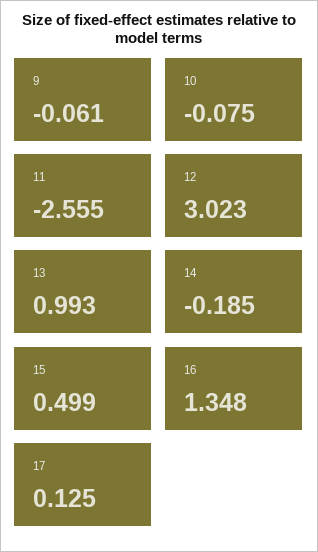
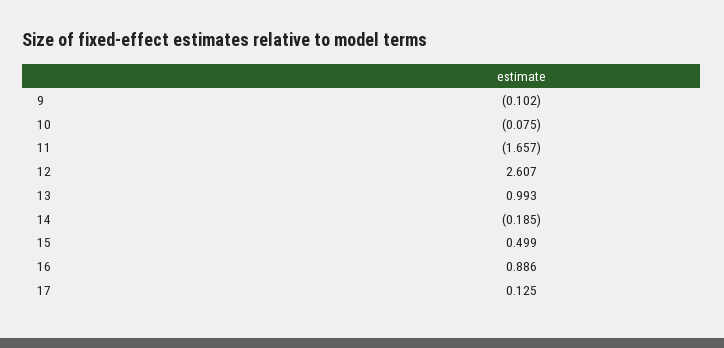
  {
-   "9": -0.061,
+   "9": -0.102,
    "10": -0.075,
-   "11": -2.555,
+   "11": -1.657,
-   "12": 3.023,
+   "12": 2.607,
    "13": 0.993,
    "14": -0.185,
    "15": 0.499,
-   "16": 1.348,
+   "16": 0.886,
    "17": 0.125
  }

